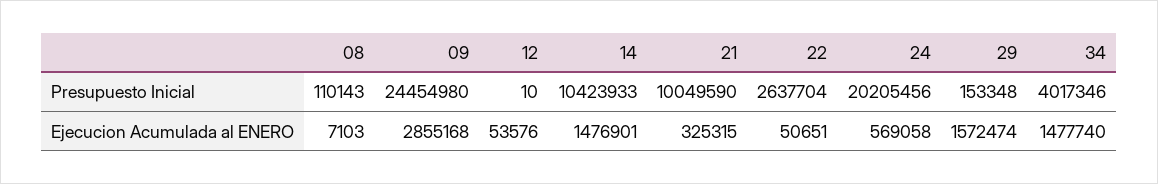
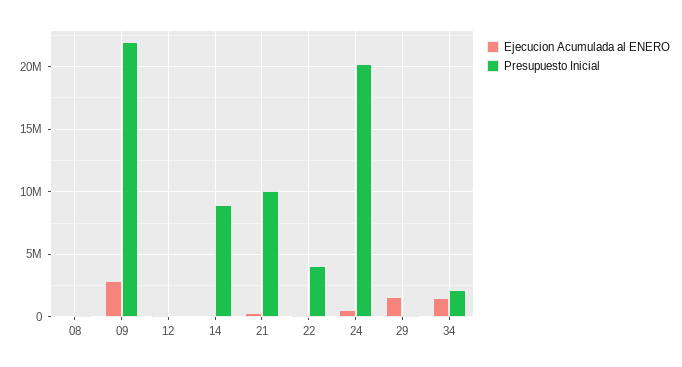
  {
    "Presupuesto Inicial": {
      "08": 110143,
-     "09": 24454980,
+     "09": 22000000,
      "12": 10,
-     "14": 10423933,
+     "14": 9000000,
      "21": 10049590,
-     "22": 2637704,
+     "22": 4000000,
      "24": 20205456,
      "29": 153348,
-     "34": 4017346
+     "34": 2000000
    },
    "Ejecucion Acumulada al ENERO": {
      "08": 7103,
      "09": 2855168,
      "12": 53576,
-     "14": 1476901,
+     "14": 0,
      "21": 325315,
      "22": 50651,
      "24": 569058,
      "29": 1572474,
      "34": 1477740
    }
  }

